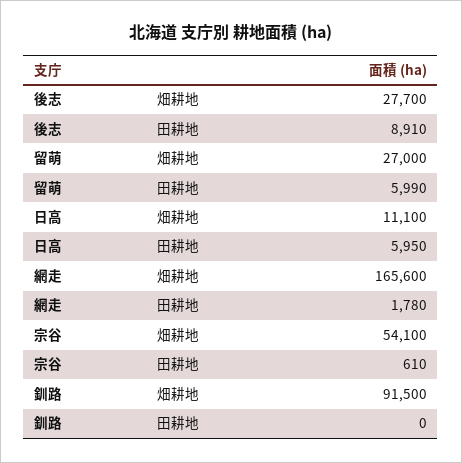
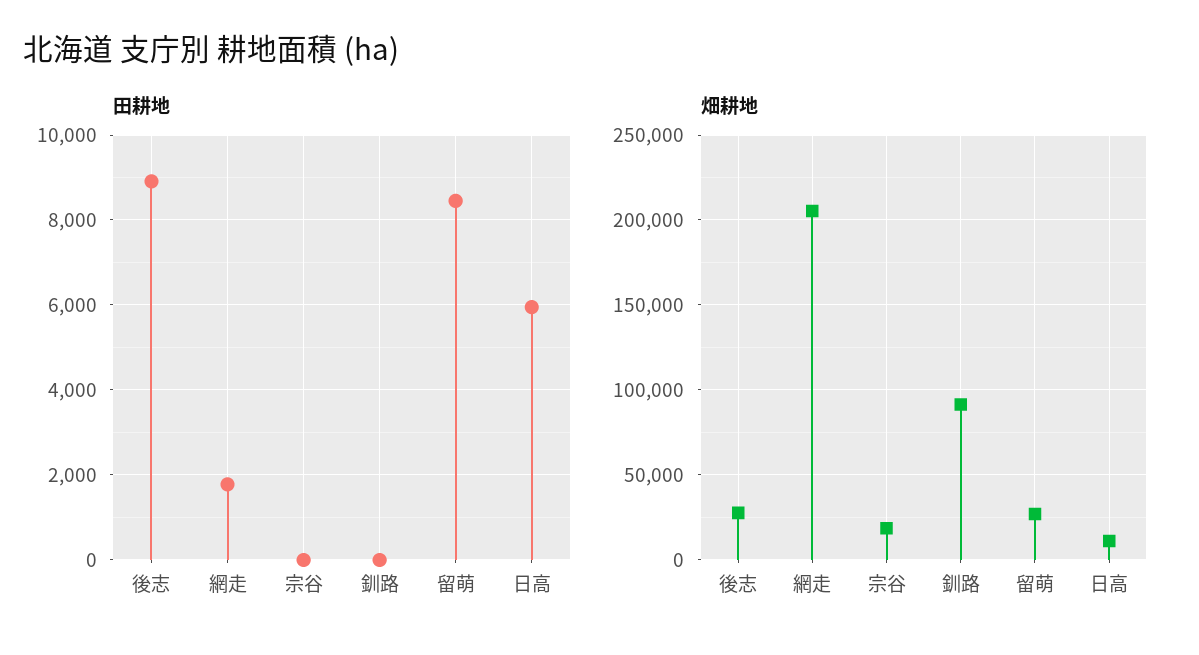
  {
    "畑耕地": {
      "後志": 27700,
      "留萌": 27000,
      "日高": 11100,
-     "網走": 165600,
+     "網走": 205000,
-     "宗谷": 54100,
+     "宗谷": 20000,
      "釧路": 91500
    },
    "田耕地": {
      "後志": 8910,
-     "留萌": 5990,
+     "留萌": 8400,
      "日高": 5950,
      "網走": 1780,
-     "宗谷": 610,
+     "宗谷": 0,
      "釧路": 0
    }
  }

